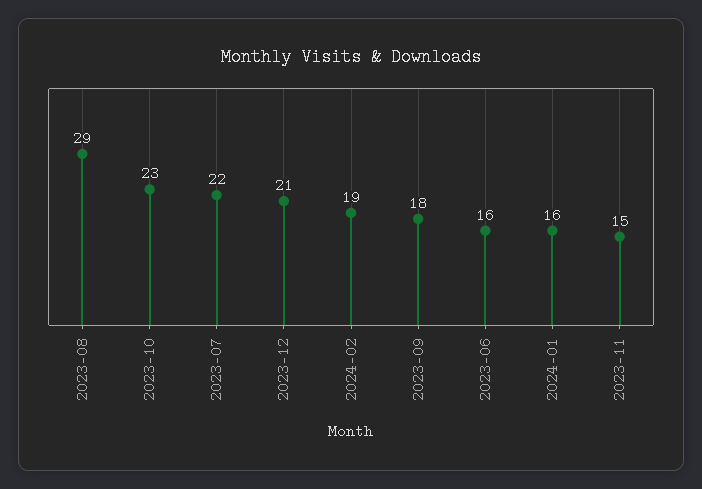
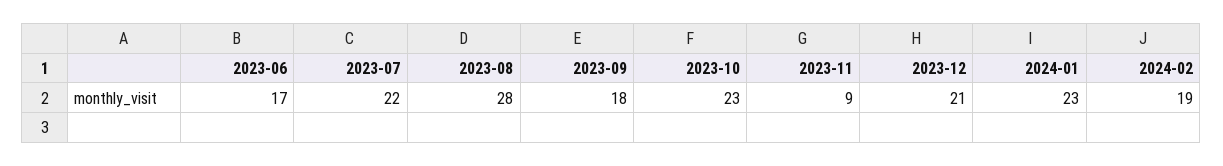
  {
-   "2023-08": 29,
+   "2023-08": 28,
    "2023-10": 23,
    "2023-07": 22,
    "2023-12": 21,
    "2024-02": 19,
    "2023-09": 18,
-   "2023-06": 16,
+   "2023-06": 17,
-   "2024-01": 16,
+   "2024-01": 23,
-   "2023-11": 15
+   "2023-11": 9
  }

